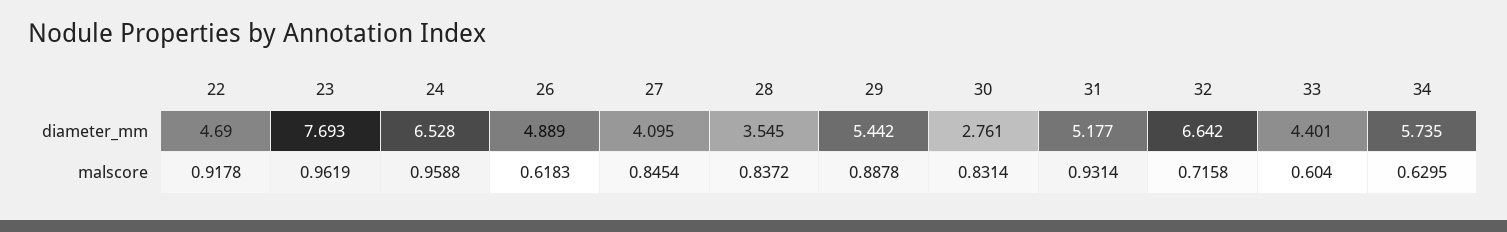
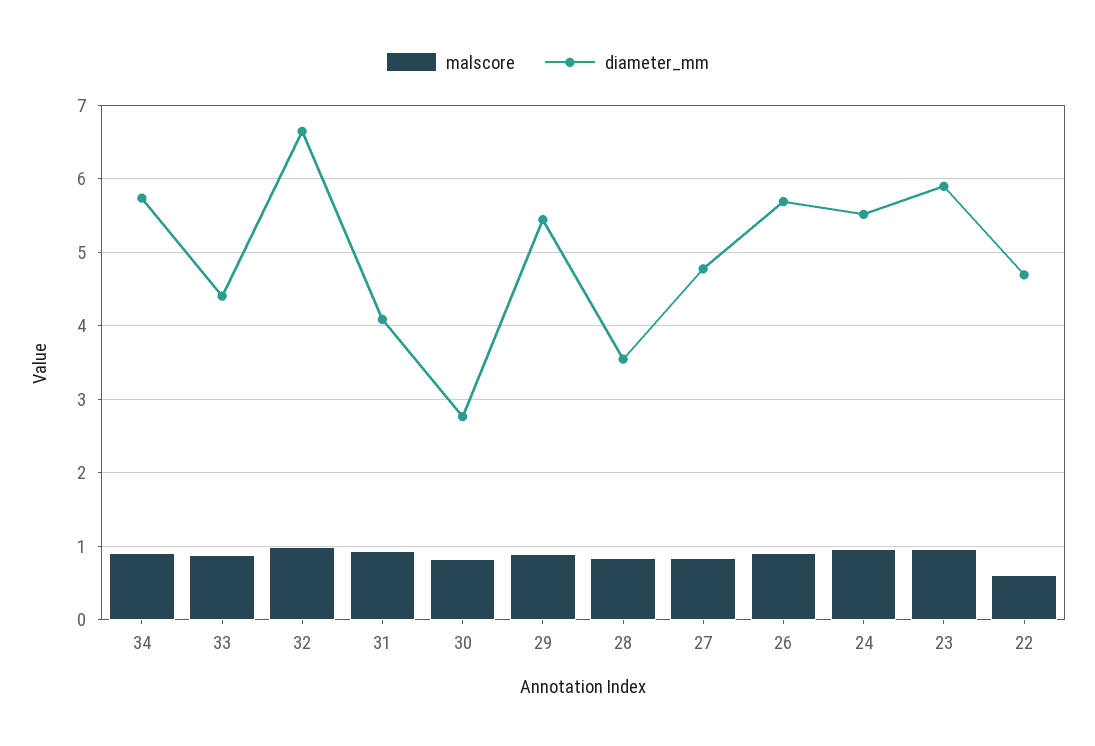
  {
    "diameter_mm": {
      "22": 4.69,
-     "23": 7.693,
+     "23": 5.9,
-     "24": 6.528,
+     "24": 5.5,
-     "26": 4.889,
+     "26": 5.7,
-     "27": 4.095,
+     "27": 4.8,
      "28": 3.545,
      "29": 5.442,
      "30": 2.761,
-     "31": 5.177,
+     "31": 4.1,
      "32": 6.642,
      "33": 4.401,
      "34": 5.735
    },
    "malscore": {
-     "22": 0.9178,
+     "22": 0.6,
      "23": 0.9619,
      "24": 0.9588,
-     "26": 0.6183,
+     "26": 0.9,
      "27": 0.8454,
      "28": 0.8372,
      "29": 0.8878,
      "30": 0.8314,
      "31": 0.9314,
-     "32": 0.7158,
+     "32": 1,
-     "33": 0.604,
+     "33": 0.9,
-     "34": 0.6295
+     "34": 0.9
    }
  }

